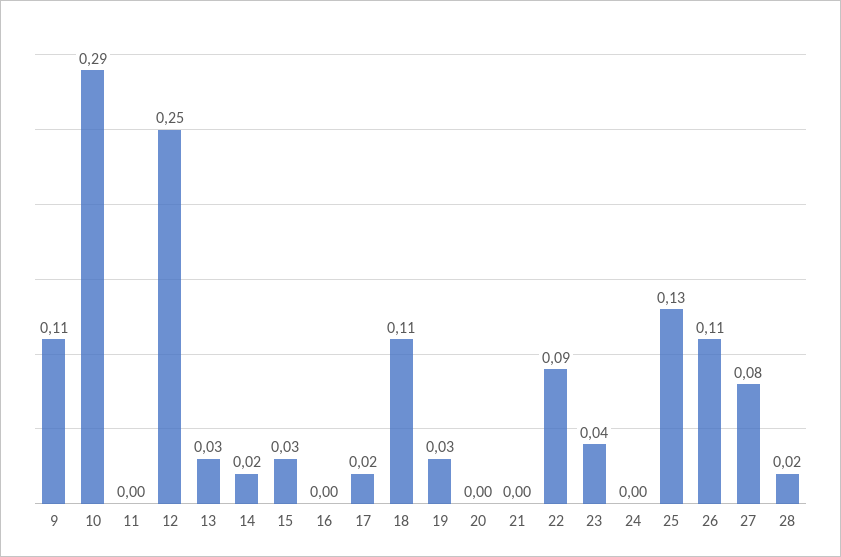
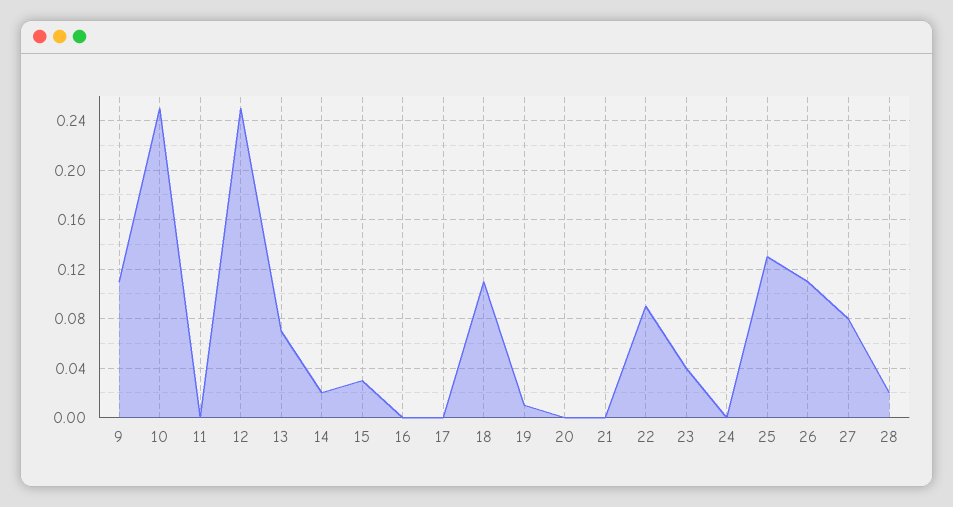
  {
    "9": 0.11,
-   "10": 0.29,
+   "10": 0.25,
    "11": 0,
    "12": 0.25,
-   "13": 0.03,
+   "13": 0.07,
    "14": 0.02,
    "15": 0.03,
    "16": 0,
-   "17": 0.02,
+   "17": 0,
    "18": 0.11,
-   "19": 0.03,
+   "19": 0.01,
    "20": 0,
    "21": 0,
    "22": 0.09,
    "23": 0.04,
    "24": 0,
    "25": 0.13,
    "26": 0.11,
    "27": 0.08,
    "28": 0.02
  }

